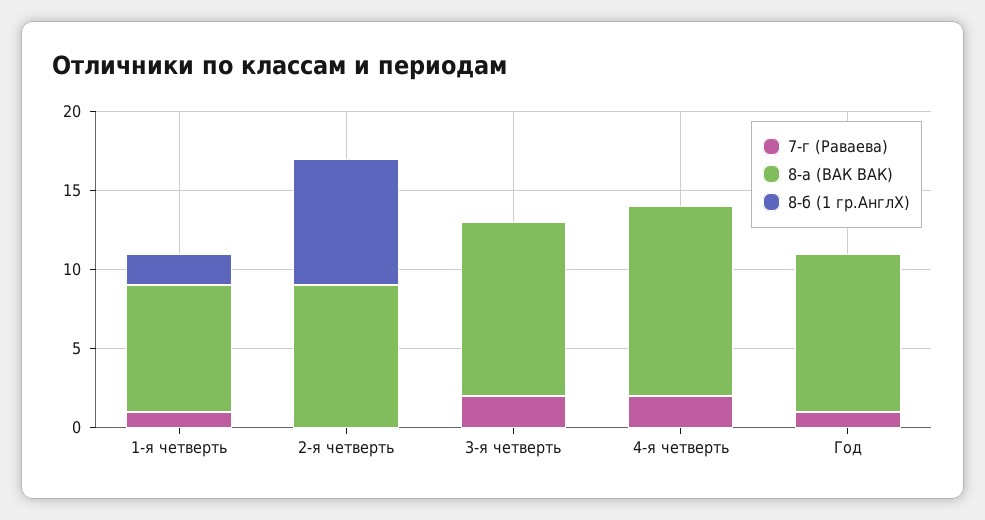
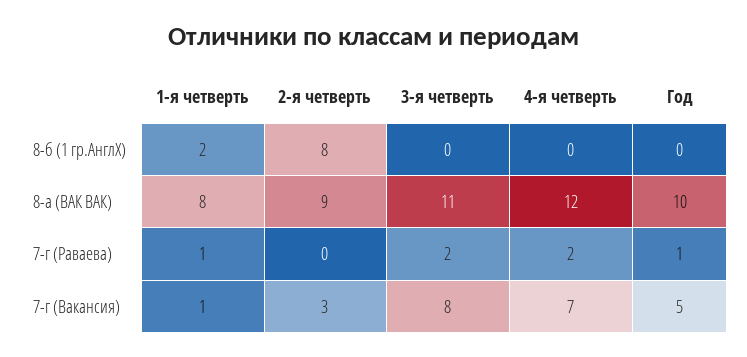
  {
    "7-г (Раваева)": {
      "1-я четверть": 1,
      "2-я четверть": 0,
      "3-я четверть": 2,
      "4-я четверть": 2,
      "Год": 1
    },
    "8-а (ВАК ВАК)": {
      "1-я четверть": 8,
      "2-я четверть": 9,
      "3-я четверть": 11,
      "4-я четверть": 12,
      "Год": 10
    },
    "8-б (1 гр.АнглХ)": {
      "1-я четверть": 2,
      "2-я четверть": 8,
      "3-я четверть": 0,
      "4-я четверть": 0,
      "Год": 0
-   }
+   },
+   "7-г (Вакансия)": {
+     "1-я четверть": 1,
+     "2-я четверть": 3,
+     "3-я четверть": 8,
+     "4-я четверть": 7,
+     "Год": 5
+   }
  }

